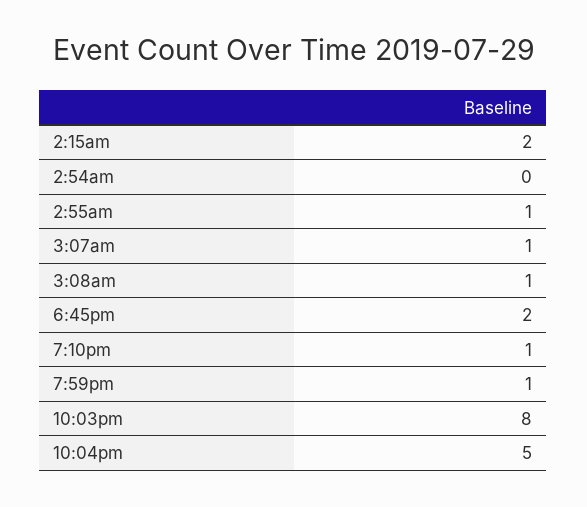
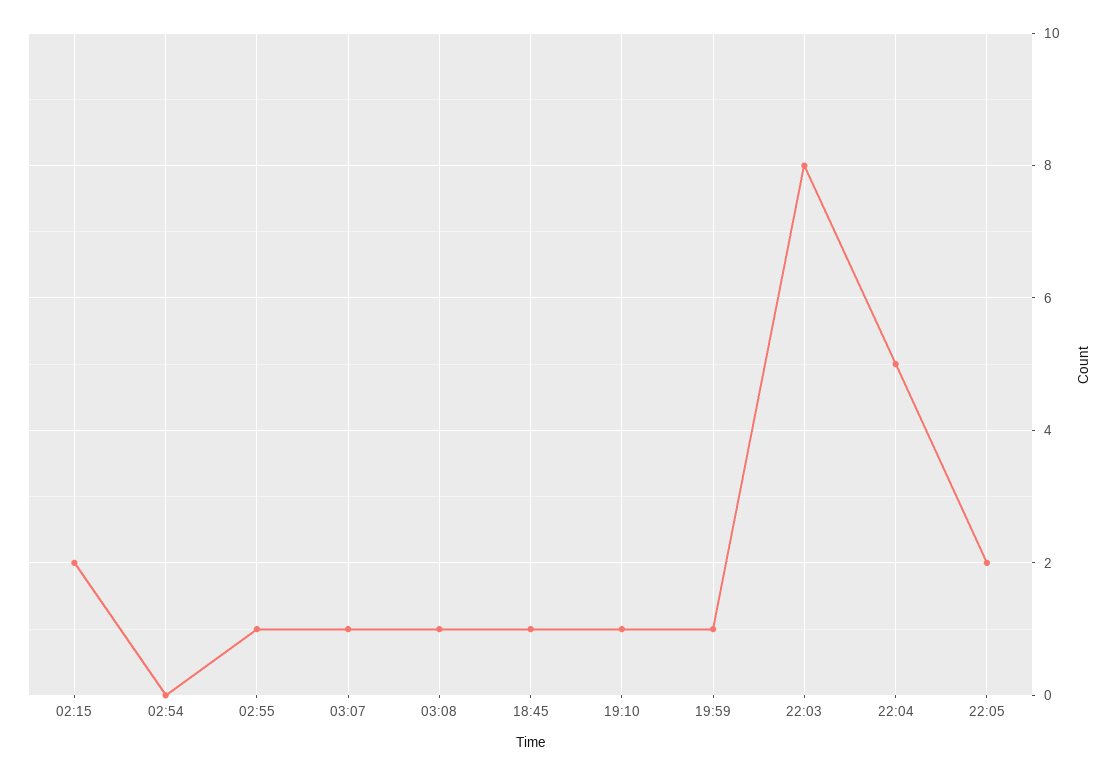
  {
    "2:15am": 2,
    "2:54am": 0,
    "2:55am": 1,
    "3:07am": 1,
    "3:08am": 1,
-   "6:45pm": 2,
+   "6:45pm": 1,
    "7:10pm": 1,
    "7:59pm": 1,
    "10:03pm": 8,
-   "10:04pm": 5
+   "10:04pm": 5,
+   "22:05": 2
  }

